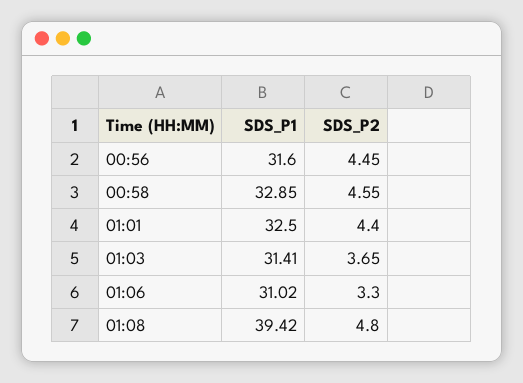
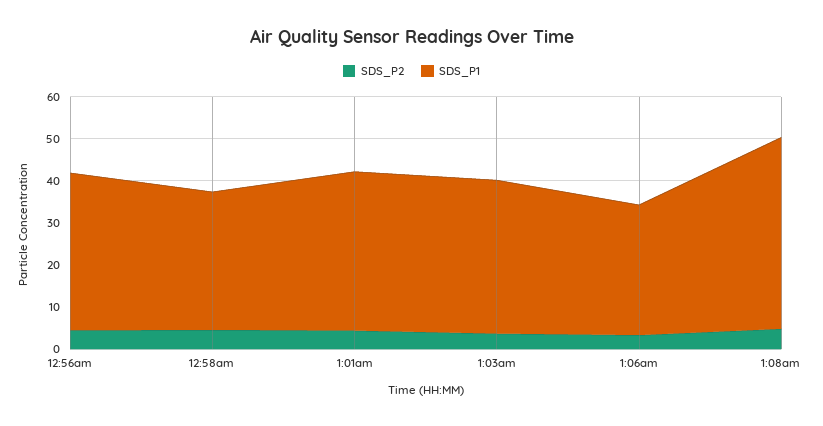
  {
    "SDS_P1": {
-     "00:56": 31.6,
+     "00:56": 38,
      "00:58": 32.85,
-     "01:01": 32.5,
+     "01:01": 38,
-     "01:03": 31.41,
+     "01:03": 36,
      "01:06": 31.02,
-     "01:08": 39.42
+     "01:08": 46
    },
    "SDS_P2": {
      "00:56": 4.45,
      "00:58": 4.55,
      "01:01": 4.4,
      "01:03": 3.65,
      "01:06": 3.3,
      "01:08": 4.8
    }
  }

